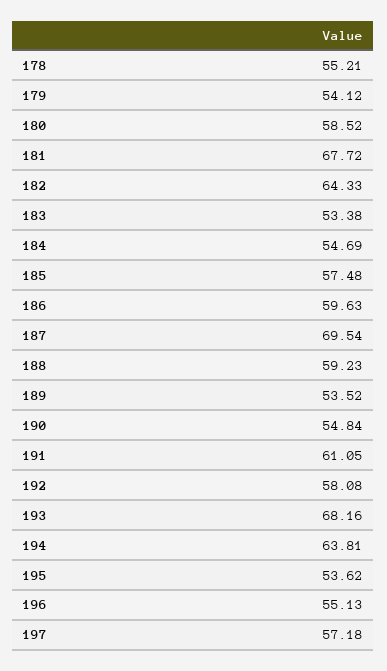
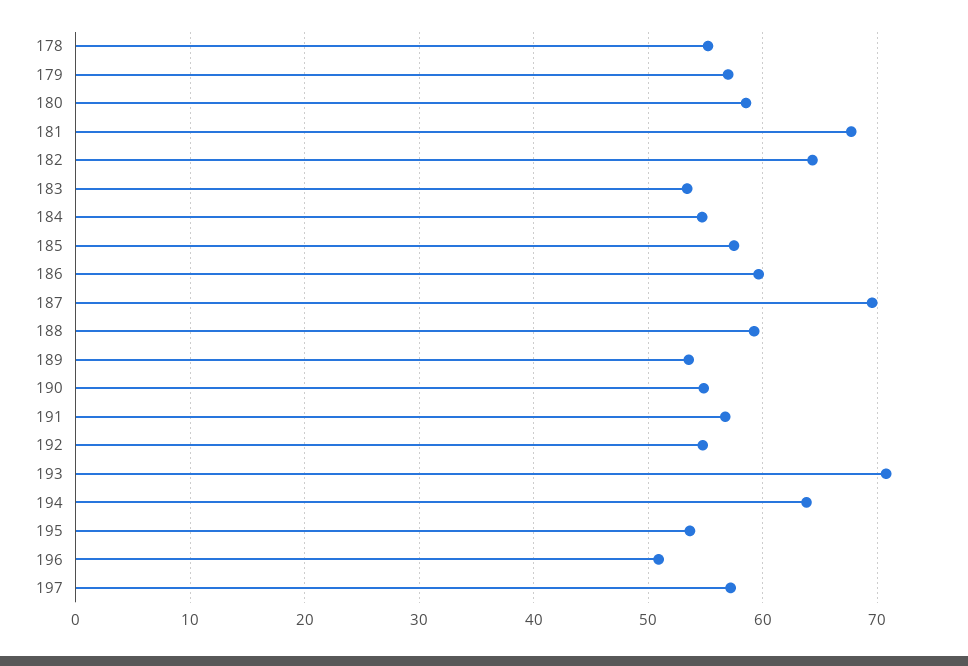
  {
    "178": 55.21,
-   "179": 54.12,
+   "179": 57,
    "180": 58.52,
    "181": 67.72,
    "182": 64.33,
    "183": 53.38,
    "184": 54.69,
    "185": 57.48,
    "186": 59.63,
    "187": 69.54,
    "188": 59.23,
    "189": 53.52,
    "190": 54.84,
-   "191": 61.05,
+   "191": 57,
-   "192": 58.08,
+   "192": 55,
-   "193": 68.16,
+   "193": 71,
    "194": 63.81,
    "195": 53.62,
-   "196": 55.13,
+   "196": 51,
    "197": 57.18
  }

